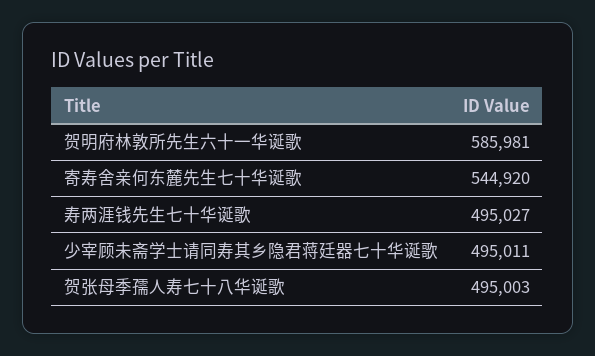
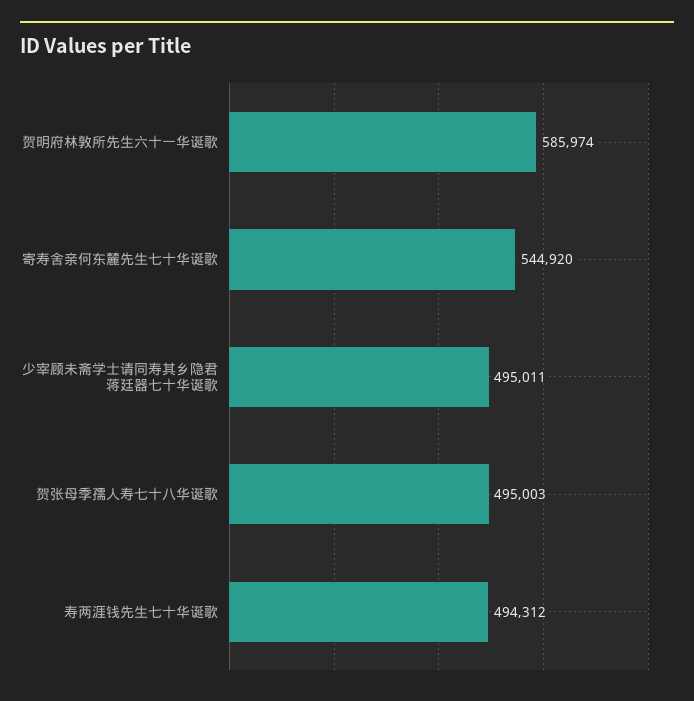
  {
-   "贺明府林敦所先生六十一华诞歌": 585981,
+   "贺明府林敦所先生六十一华诞歌": 585974,
    "寄寿舍亲何东麓先生七十华诞歌": 544920,
-   "寿两涯钱先生七十华诞歌": 495027,
+   "寿两涯钱先生七十华诞歌": 494312,
    "少宰顾未斋学士请同寿其乡隐君蒋廷器七十华诞歌": 495011,
    "贺张母季孺人寿七十八华诞歌": 495003
  }

